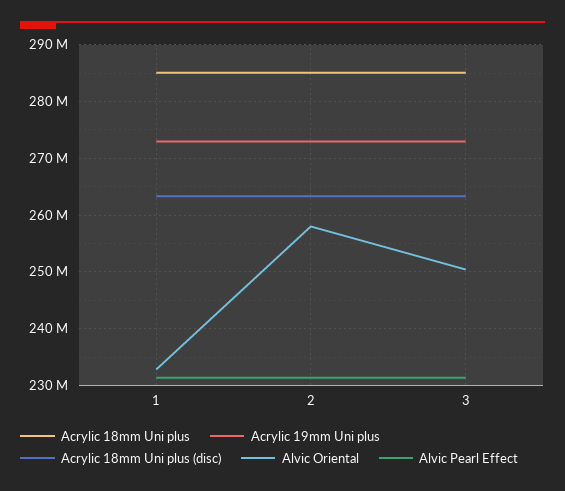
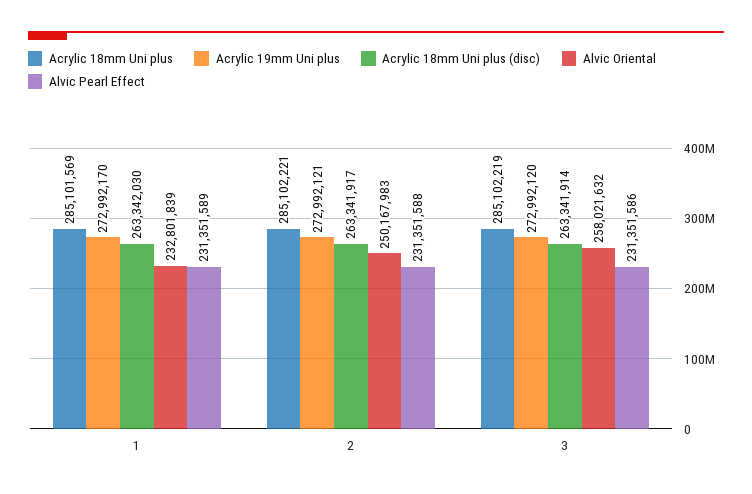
  {
    "Acrylic 18mm Uni plus": {
      "1": 285101569,
      "2": 285102221,
      "3": 285102219
    },
    "Acrylic 19mm Uni plus": {
      "1": 272992170,
      "2": 272992121,
      "3": 272992120
    },
    "Acrylic 18mm Uni plus (disc)": {
      "1": 263342030,
      "2": 263341917,
      "3": 263341914
    },
    "Alvic Oriental": {
      "1": 232801839,
-     "2": 258000000,
+     "2": 250167983,
-     "3": 250000000
+     "3": 258021632
    },
    "Alvic Pearl Effect": {
      "1": 231351589,
      "2": 231351588,
      "3": 231351586
    }
  }

